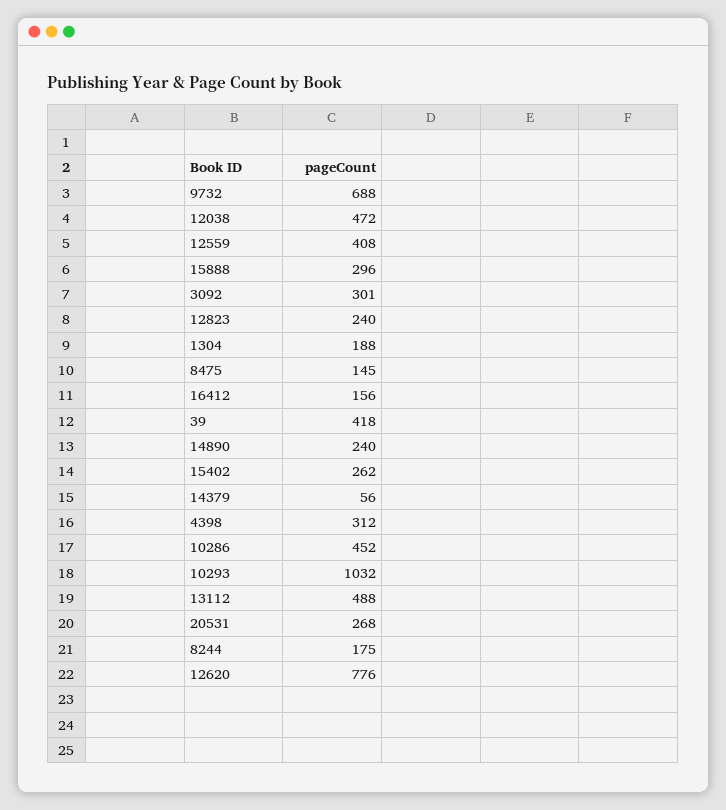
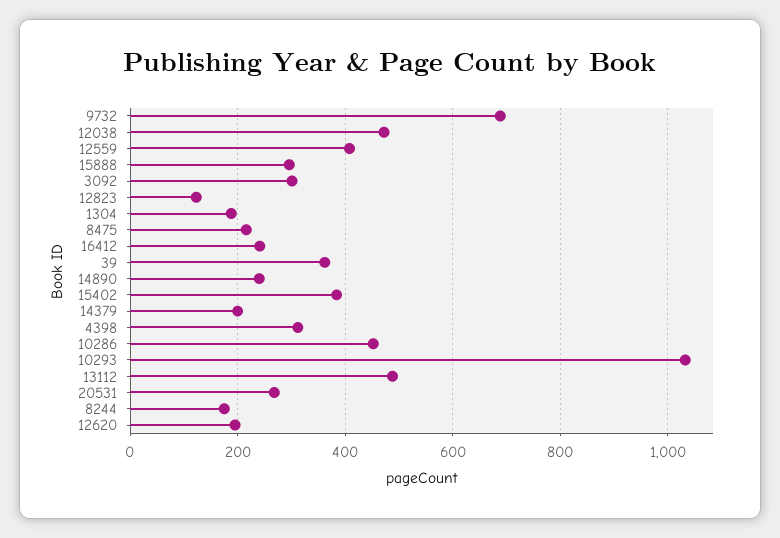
  {
    "9732": 688,
    "12038": 472,
    "12559": 408,
    "15888": 296,
    "3092": 301,
-   "12823": 240,
+   "12823": 120,
    "1304": 188,
-   "8475": 145,
+   "8475": 220,
-   "16412": 156,
+   "16412": 240,
-   "39": 418,
+   "39": 360,
    "14890": 240,
-   "15402": 262,
+   "15402": 380,
-   "14379": 56,
+   "14379": 200,
    "4398": 312,
    "10286": 452,
    "10293": 1032,
    "13112": 488,
    "20531": 268,
    "8244": 175,
-   "12620": 776
+   "12620": 200
  }

